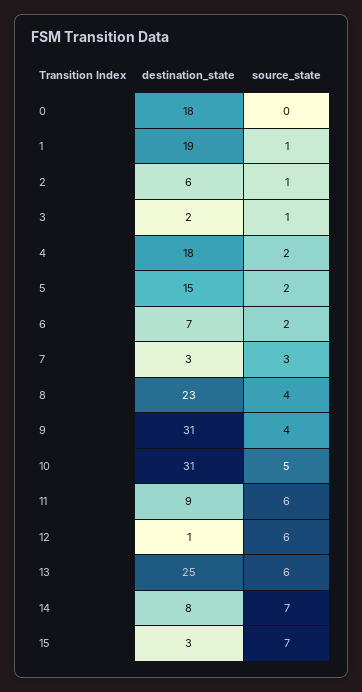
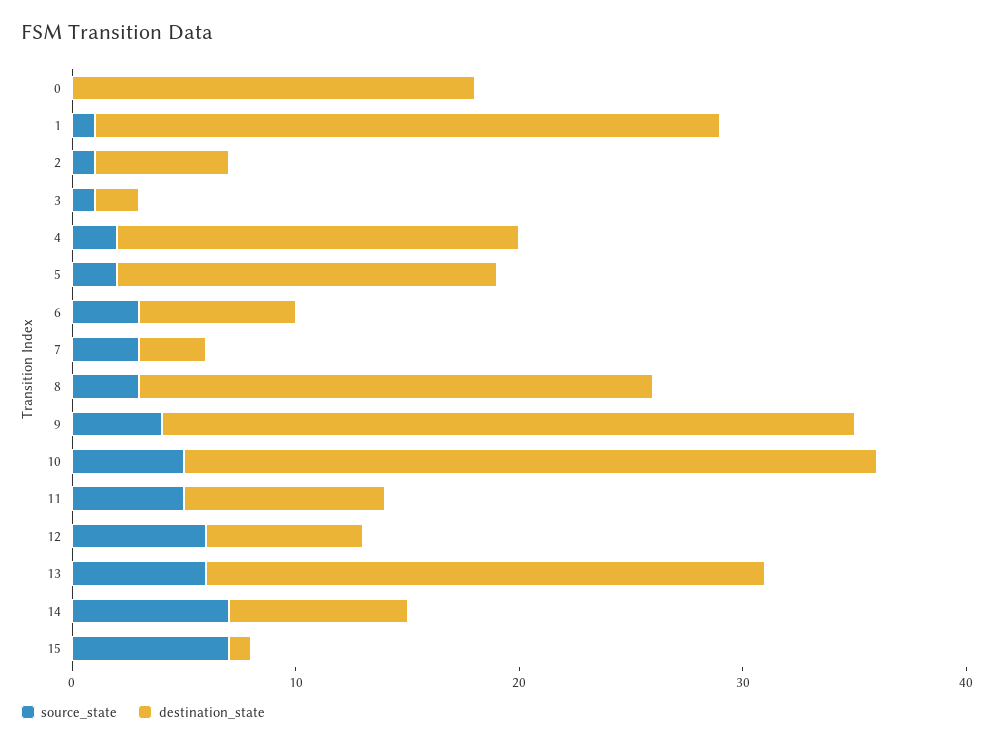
  {
    "destination_state": {
      "0": 18,
-     "1": 19,
+     "1": 28,
      "2": 6,
      "3": 2,
      "4": 18,
-     "5": 15,
+     "5": 17,
      "6": 7,
      "7": 3,
      "8": 23,
      "9": 31,
      "10": 31,
      "11": 9,
-     "12": 1,
+     "12": 7,
      "13": 25,
      "14": 8,
-     "15": 3
+     "15": 1
    },
    "source_state": {
      "0": 0,
      "1": 1,
      "2": 1,
      "3": 1,
      "4": 2,
      "5": 2,
-     "6": 2,
+     "6": 3,
      "7": 3,
-     "8": 4,
+     "8": 3,
      "9": 4,
      "10": 5,
-     "11": 6,
+     "11": 5,
      "12": 6,
      "13": 6,
      "14": 7,
      "15": 7
    }
  }

